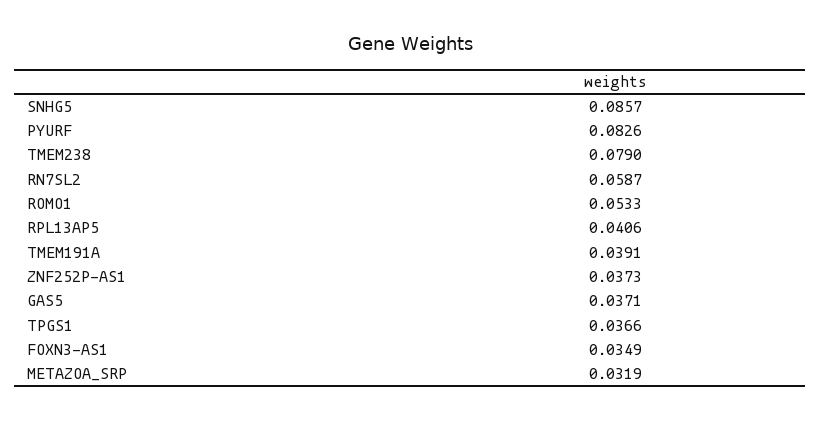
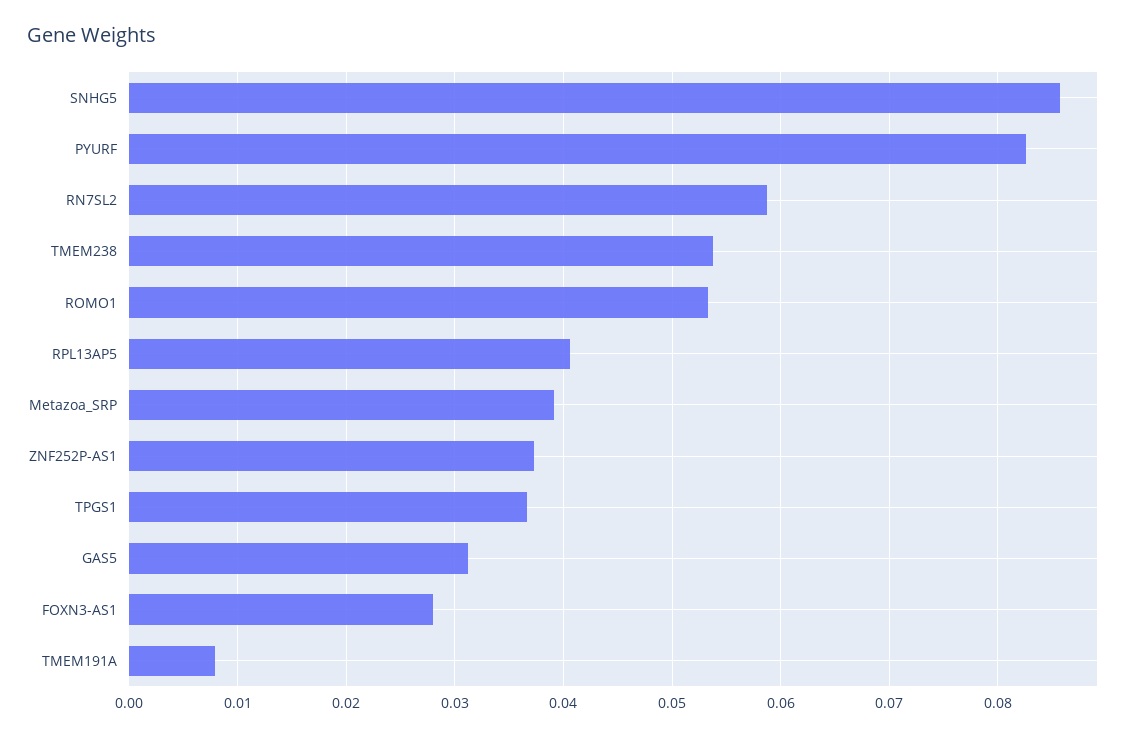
  {
    "SNHG5": 0.0857,
    "PYURF": 0.0826,
-   "TMEM238": 0.079,
+   "TMEM238": 0.054,
    "RN7SL2": 0.0587,
    "ROMO1": 0.0533,
    "RPL13AP5": 0.0406,
-   "TMEM191A": 0.0391,
+   "TMEM191A": 0.008,
    "ZNF252P-AS1": 0.0373,
-   "GAS5": 0.0371,
+   "GAS5": 0.031,
    "TPGS1": 0.0366,
-   "FOXN3-AS1": 0.0349,
+   "FOXN3-AS1": 0.028,
-   "METAZOA_SRP": 0.0319
+   "METAZOA_SRP": 0.039
  }

